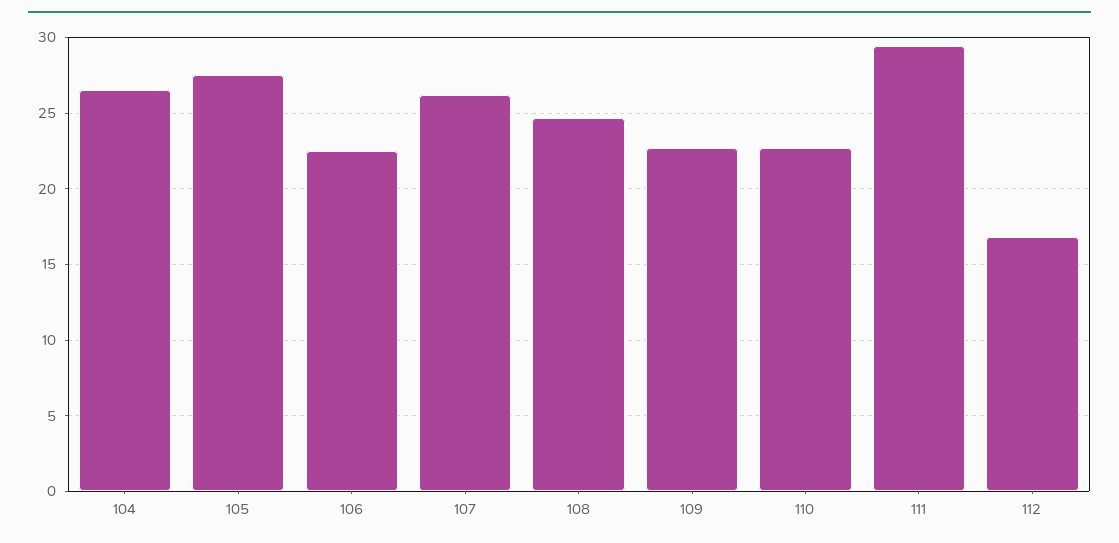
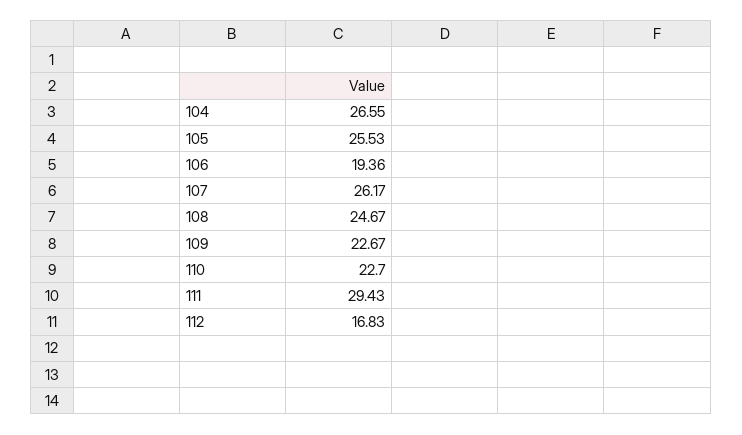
  {
    "104": 26.55,
-   "105": 27.5,
+   "105": 25.53,
-   "106": 22.5,
+   "106": 19.36,
    "107": 26.17,
    "108": 24.67,
    "109": 22.67,
    "110": 22.7,
    "111": 29.43,
    "112": 16.83
  }

